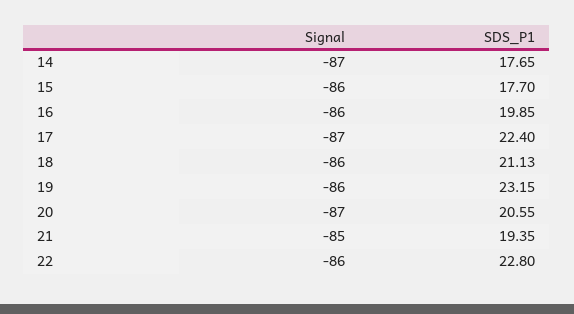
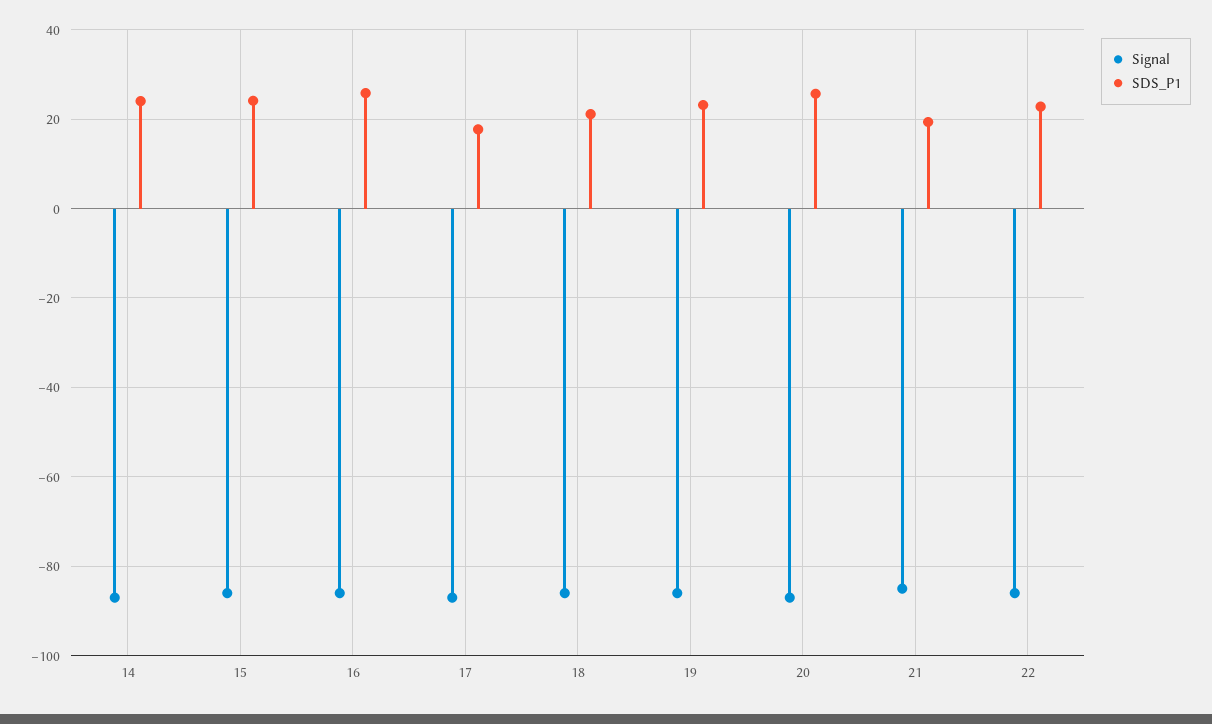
  {
    "Signal": {
      "14": -87,
      "15": -86,
      "16": -86,
      "17": -87,
      "18": -86,
      "19": -86,
      "20": -87,
      "21": -85,
      "22": -86
    },
    "SDS_P1": {
-     "14": 17.65,
+     "14": 24,
-     "15": 17.7,
+     "15": 24,
-     "16": 19.85,
+     "16": 26,
-     "17": 22.4,
+     "17": 18,
      "18": 21.13,
      "19": 23.15,
-     "20": 20.55,
+     "20": 26,
      "21": 19.35,
      "22": 22.8
    }
  }

